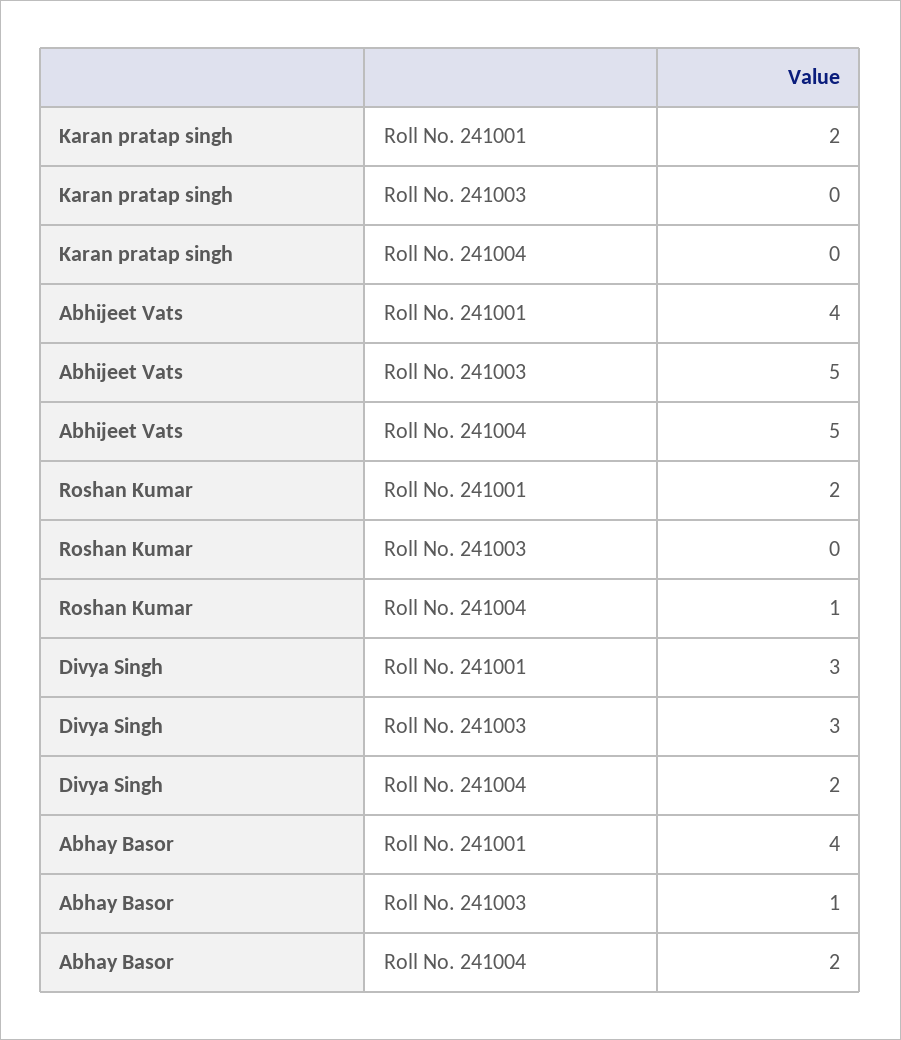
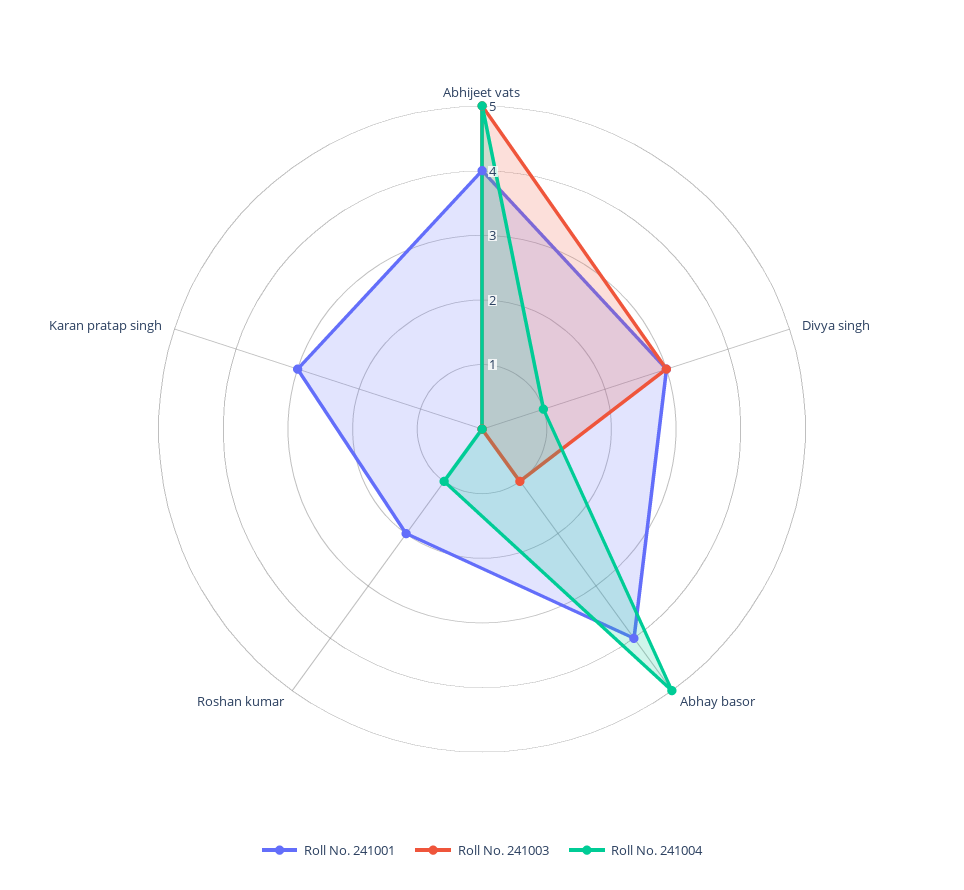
  {
    "Roll No. 241001": {
-     "Karan pratap singh": 2,
+     "Karan pratap singh": 3,
      "Abhijeet Vats": 4,
      "Roshan Kumar": 2,
      "Divya Singh": 3,
      "Abhay Basor": 4
    },
    "Roll No. 241003": {
      "Karan pratap singh": 0,
      "Abhijeet Vats": 5,
      "Roshan Kumar": 0,
      "Divya Singh": 3,
      "Abhay Basor": 1
    },
    "Roll No. 241004": {
      "Karan pratap singh": 0,
      "Abhijeet Vats": 5,
      "Roshan Kumar": 1,
-     "Divya Singh": 2,
+     "Divya Singh": 1,
-     "Abhay Basor": 2
+     "Abhay Basor": 5
    }
  }

